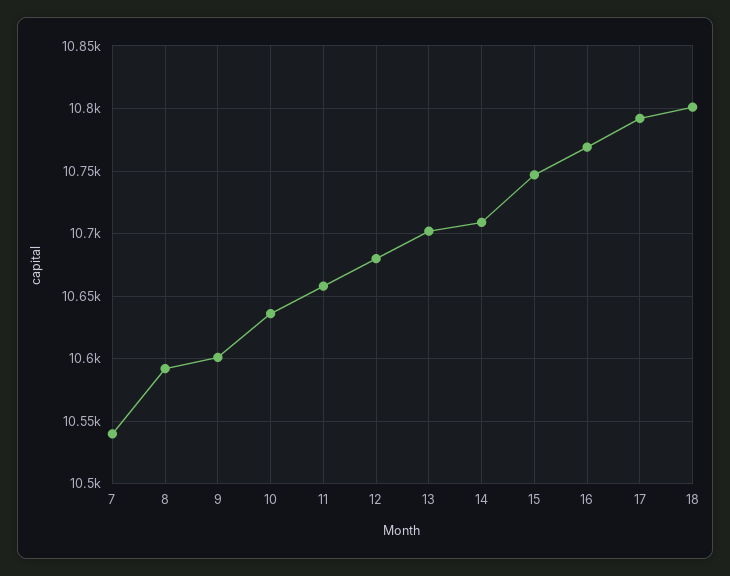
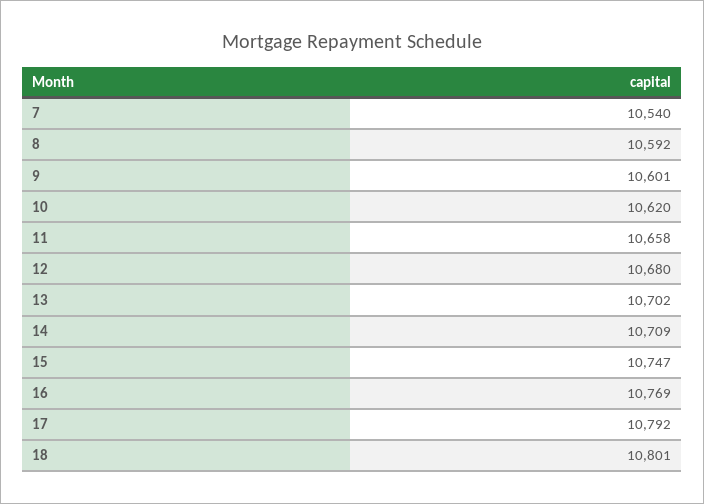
  {
    "7": 10540,
    "8": 10592,
    "9": 10601,
-   "10": 10635,
+   "10": 10620,
    "11": 10658,
    "12": 10680,
    "13": 10702,
    "14": 10709,
    "15": 10747,
    "16": 10769,
    "17": 10792,
    "18": 10801
  }

